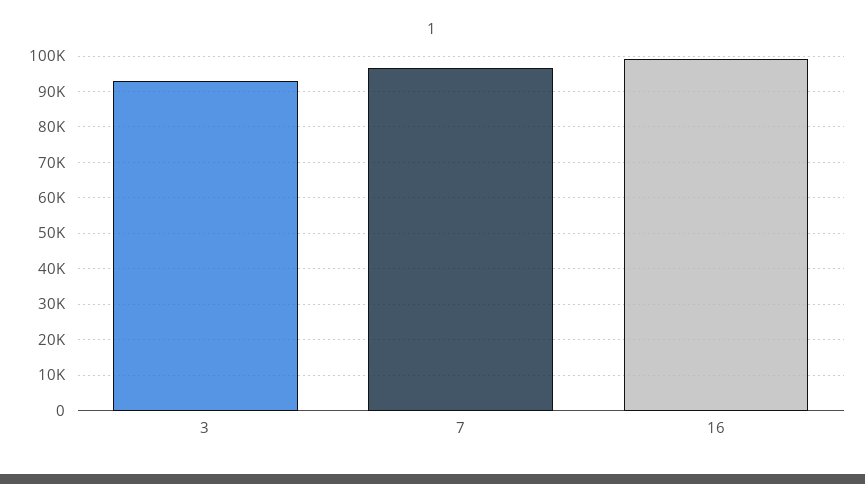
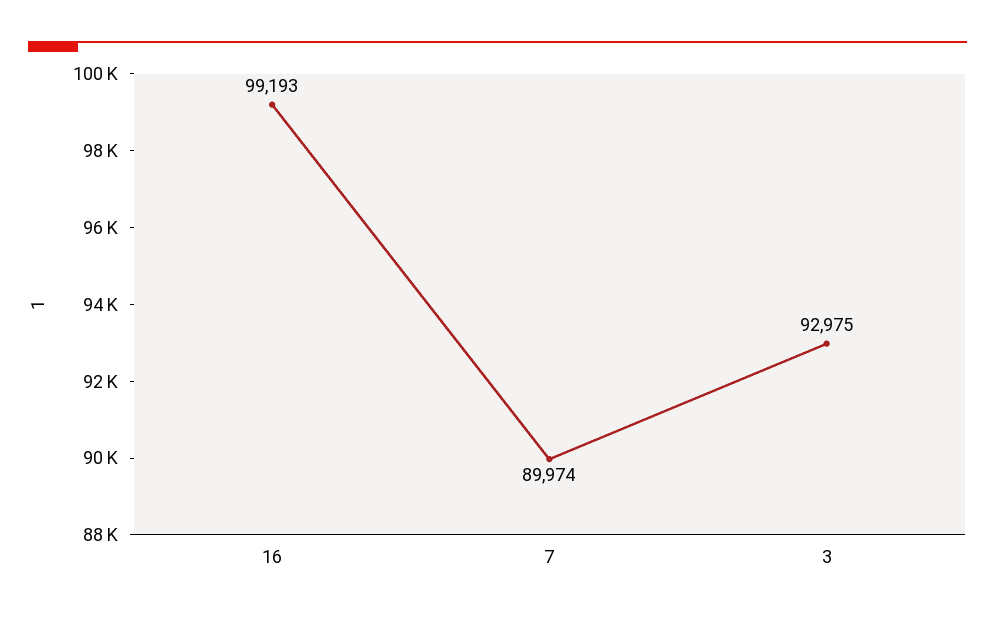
  {
    "3": 92975,
-   "7": 96000,
+   "7": 89974,
    "16": 99193
  }

